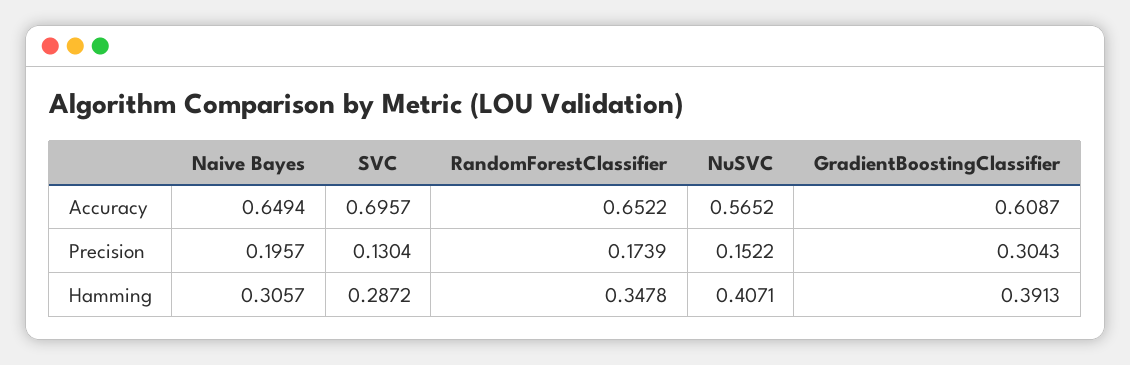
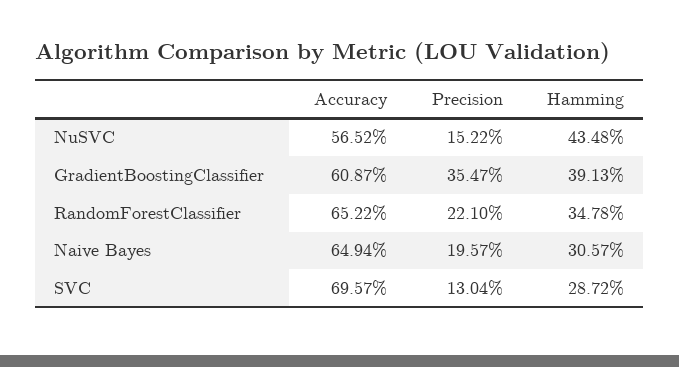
  {
    "Naive Bayes": {
      "Accuracy": 0.6494,
      "Precision": 0.1957,
      "Hamming": 0.3057
    },
    "SVC": {
      "Accuracy": 0.6957,
      "Precision": 0.1304,
      "Hamming": 0.2872
    },
    "RandomForestClassifier": {
      "Accuracy": 0.6522,
-     "Precision": 0.1739,
+     "Precision": 0.221,
      "Hamming": 0.3478
    },
    "NuSVC": {
      "Accuracy": 0.5652,
      "Precision": 0.1522,
-     "Hamming": 0.4071
+     "Hamming": 0.4348
    },
    "GradientBoostingClassifier": {
      "Accuracy": 0.6087,
-     "Precision": 0.3043,
+     "Precision": 0.3547,
      "Hamming": 0.3913
    }
  }

